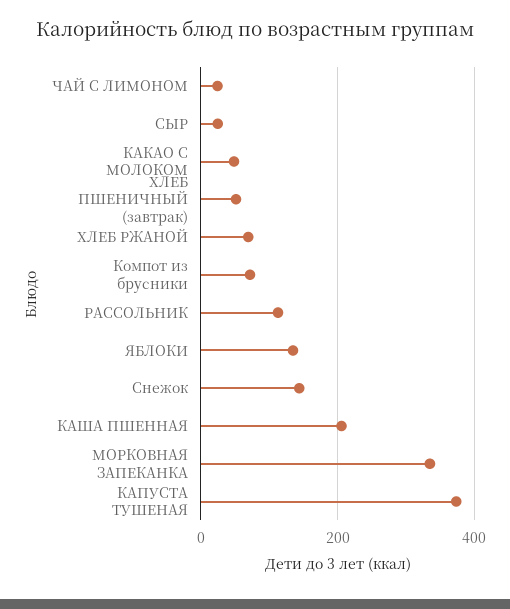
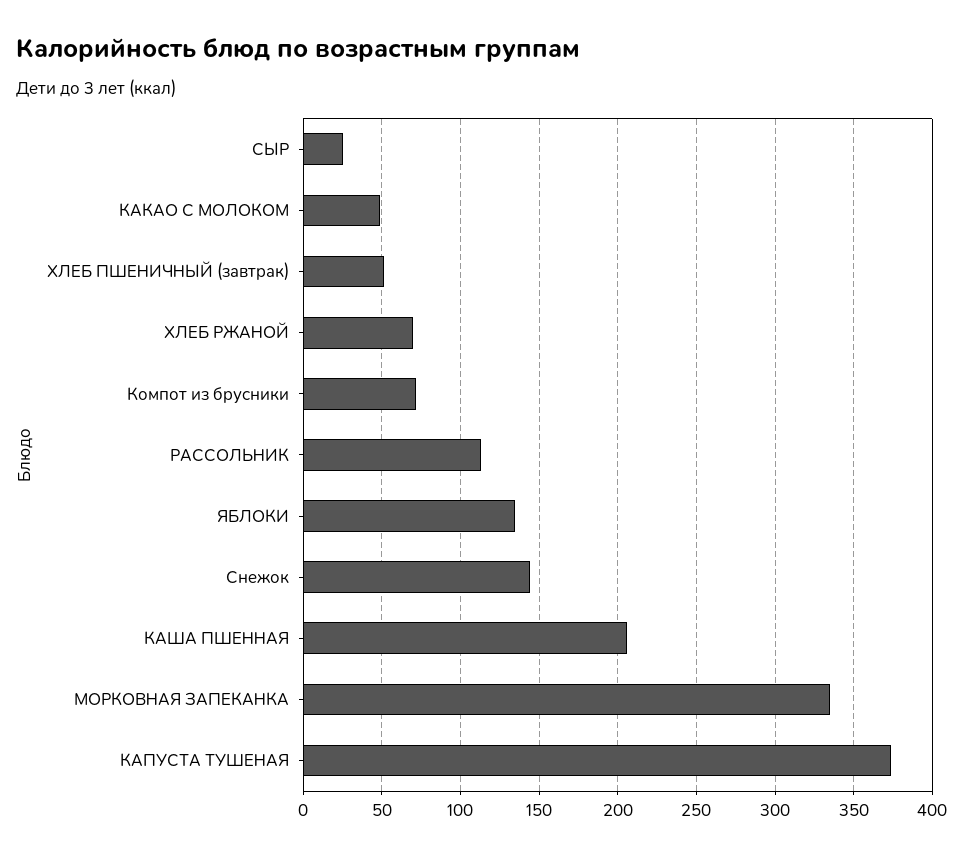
  {
-   "ЧАЙ С ЛИМОНОМ": 20,
    "СЫР": 25,
    "КАКАО С МОЛОКОМ": 50,
    "ХЛЕБ ПШЕНИЧНЫЙ (завтрак)": 50,
    "ХЛЕБ РЖАНОЙ": 70,
    "Компот из брусники": 70,
    "РАССОЛЬНИК": 115,
    "ЯБЛОКИ": 135,
    "Снежок": 145,
    "КАША ПШЕННАЯ": 205,
    "МОРКОВНАЯ ЗАПЕКАНКА": 335,
    "КАПУСТА ТУШЕНАЯ": 375
  }

